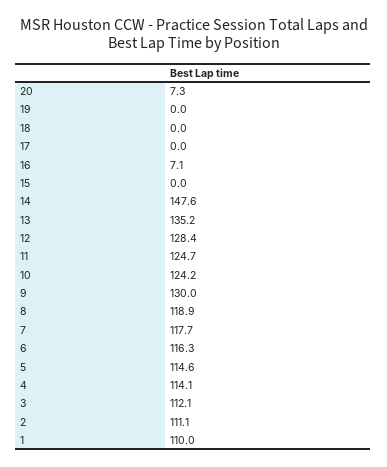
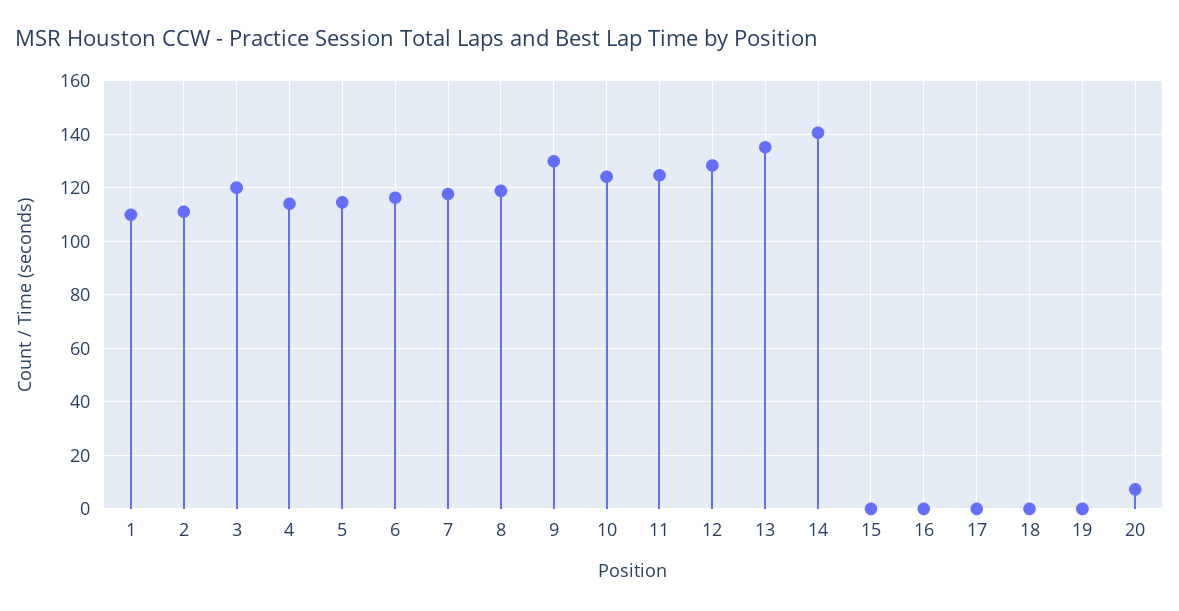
  {
    "20": 7.3,
    "19": 0,
    "18": 0,
    "17": 0,
-   "16": 7.1,
+   "16": 0,
    "15": 0,
-   "14": 147.6,
+   "14": 140,
    "13": 135.2,
    "12": 128.4,
    "11": 124.7,
    "10": 124.2,
    "9": 130,
    "8": 118.9,
    "7": 117.7,
    "6": 116.3,
    "5": 114.6,
    "4": 114.1,
-   "3": 112.1,
+   "3": 120,
    "2": 111.1,
    "1": 110
  }

